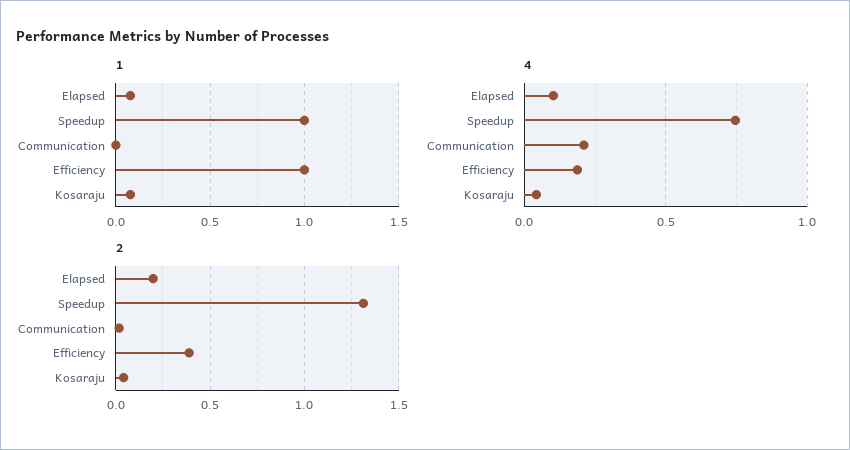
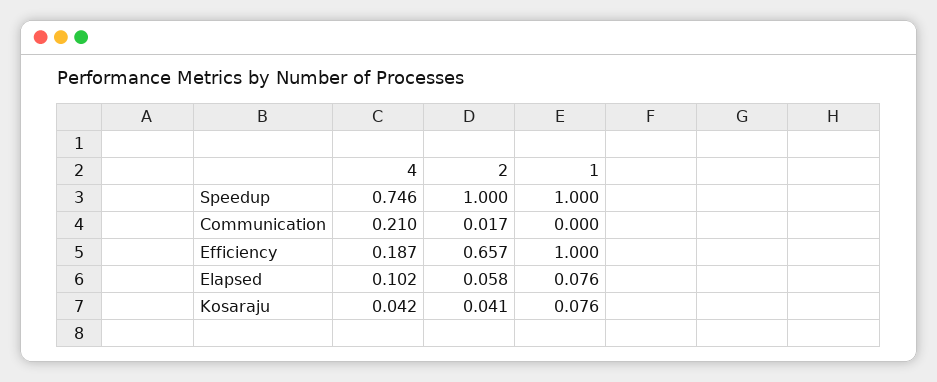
  {
    "1": {
      "Elapsed": 0.076,
      "Speedup": 1,
      "Communication": 0,
      "Efficiency": 1,
      "Kosaraju": 0.076
    },
    "4": {
      "Elapsed": 0.102,
      "Speedup": 0.746,
      "Communication": 0.21,
      "Efficiency": 0.187,
      "Kosaraju": 0.042
    },
    "2": {
-     "Elapsed": 0.2,
+     "Elapsed": 0.058,
-     "Speedup": 1.3,
+     "Speedup": 1,
      "Communication": 0.017,
-     "Efficiency": 0.4,
+     "Efficiency": 0.657,
      "Kosaraju": 0.041
    }
  }

